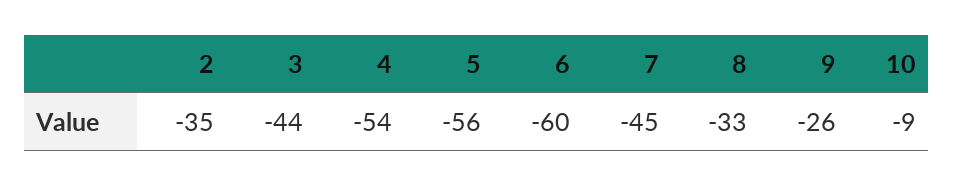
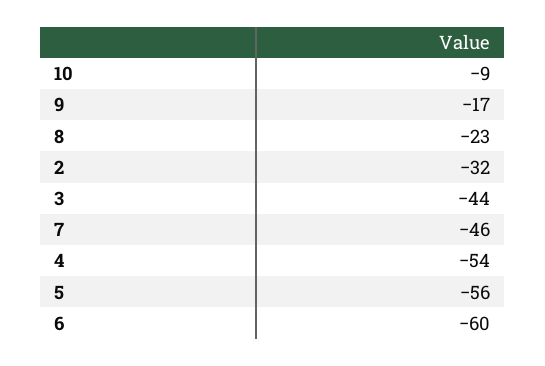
  {
-   "2": -35,
+   "2": -32,
    "3": -44,
    "4": -54,
    "5": -56,
    "6": -60,
-   "7": -45,
+   "7": -46,
-   "8": -33,
+   "8": -23,
-   "9": -26,
+   "9": -17,
    "10": -9
  }

